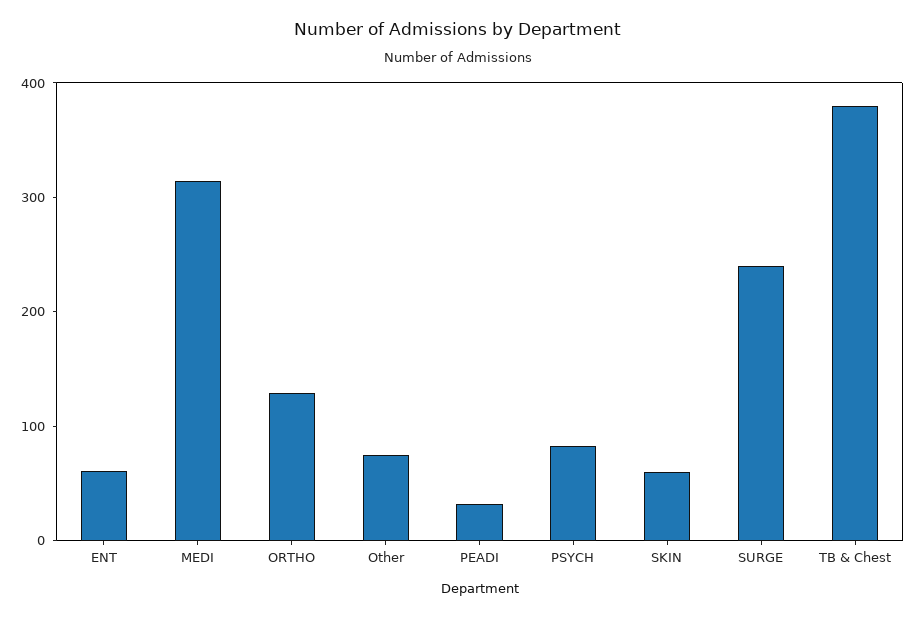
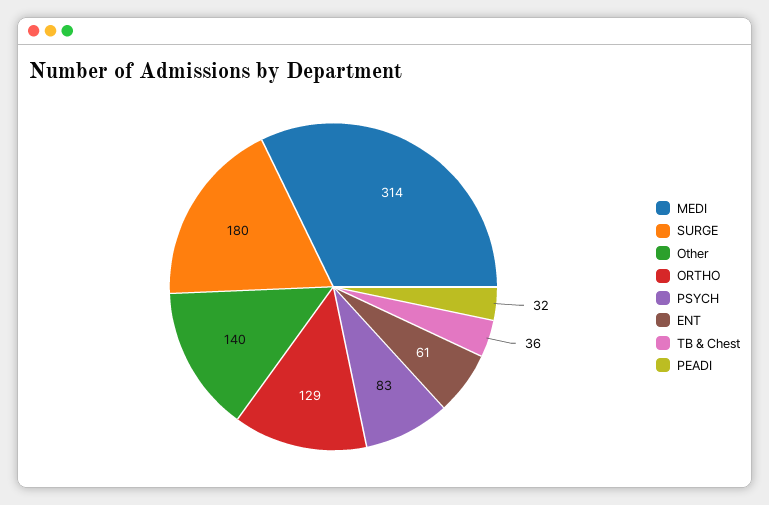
  {
    "ENT": 61,
    "MEDI": 314,
    "ORTHO": 129,
-   "Other": 80,
+   "Other": 140,
    "PEADI": 32,
    "PSYCH": 83,
-   "SKIN": 60,
-   "SURGE": 240,
+   "SURGE": 180,
-   "TB & Chest": 380
+   "TB & Chest": 36
  }

